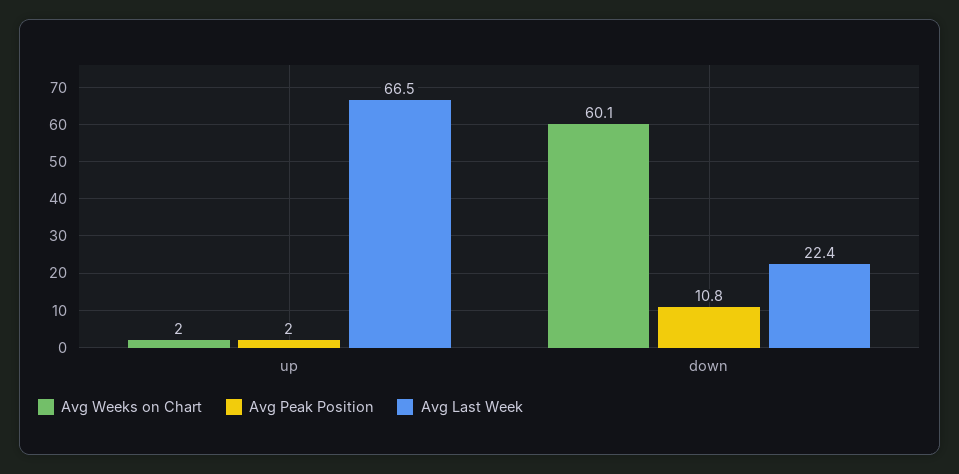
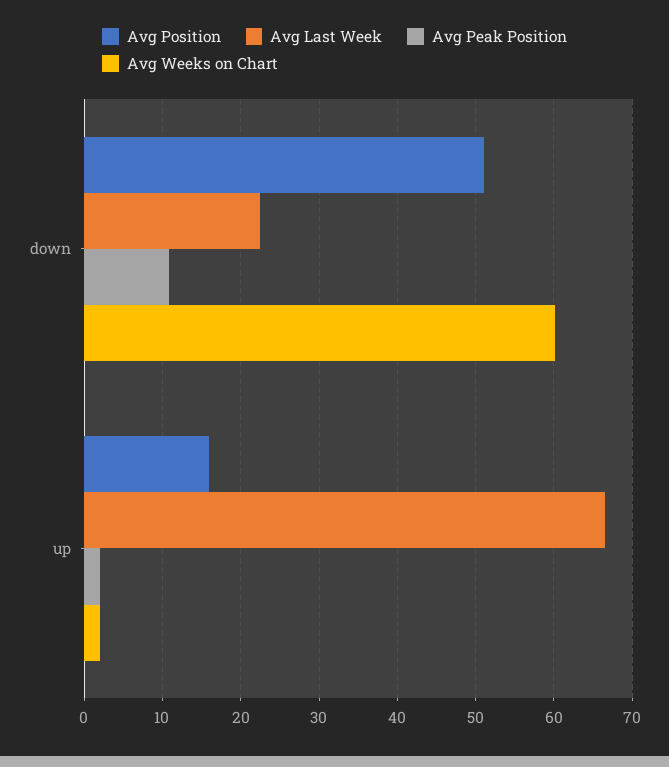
  {
    "Avg Weeks on Chart": {
      "up": 2,
      "down": 60.1
    },
    "Avg Peak Position": {
      "up": 2,
      "down": 10.8
    },
    "Avg Last Week": {
      "up": 66.5,
      "down": 22.4
-   }
+   },
+   "Avg Position": {
+     "down": 51,
+     "up": 16
+   }
  }

